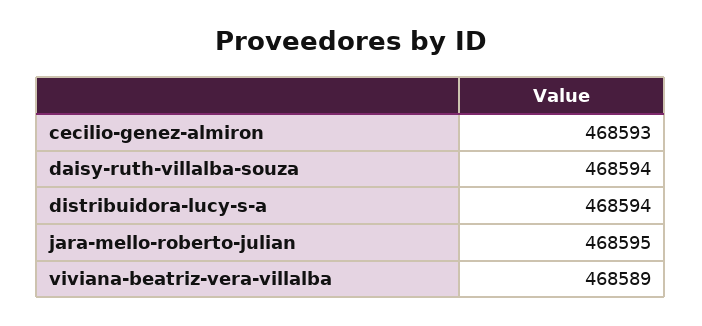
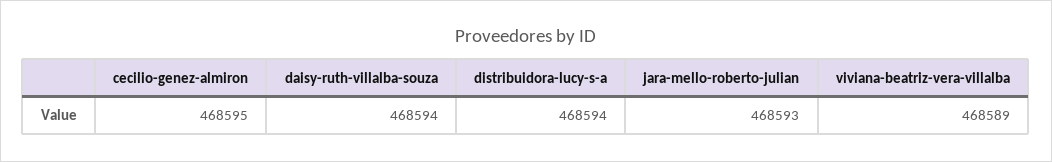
  {
-   "cecilio-genez-almiron": 468593,
+   "cecilio-genez-almiron": 468595,
    "daisy-ruth-villalba-souza": 468594,
    "distribuidora-lucy-s-a": 468594,
-   "jara-mello-roberto-julian": 468595,
+   "jara-mello-roberto-julian": 468593,
    "viviana-beatriz-vera-villalba": 468589
  }

